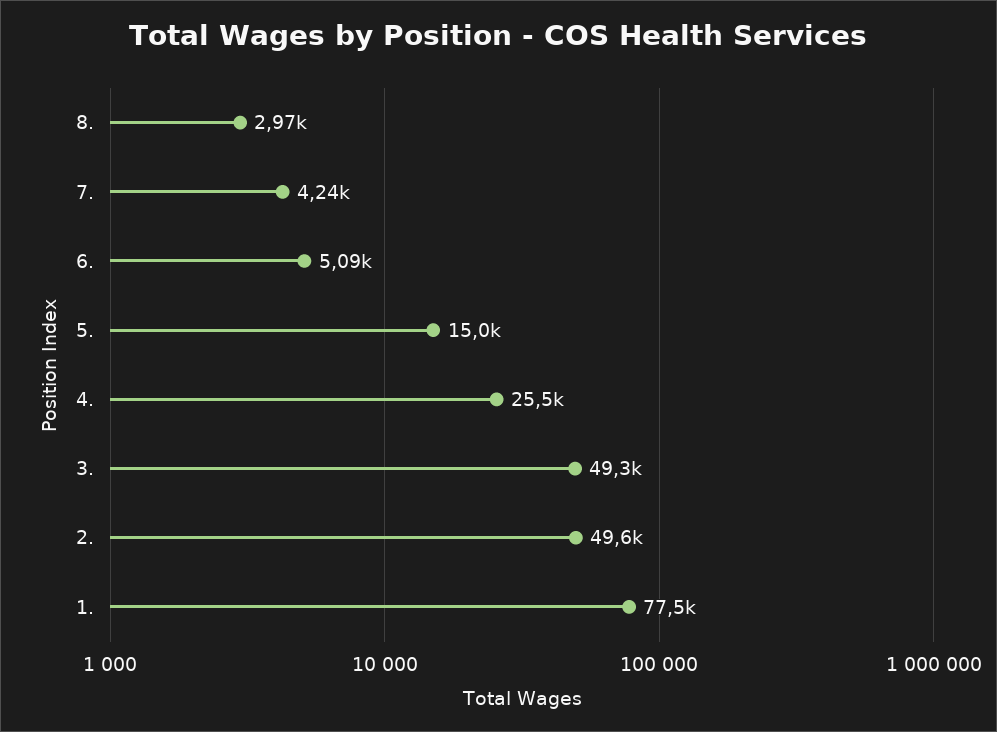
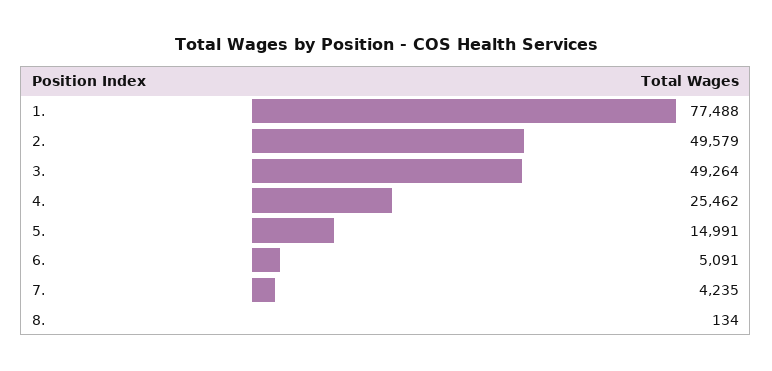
  {
-   "8.": 2970,
+   "8.": 134,
    "7.": 4235,
    "6.": 5091,
    "5.": 14991,
    "4.": 25462,
    "3.": 49264,
    "2.": 49579,
    "1.": 77488
  }

